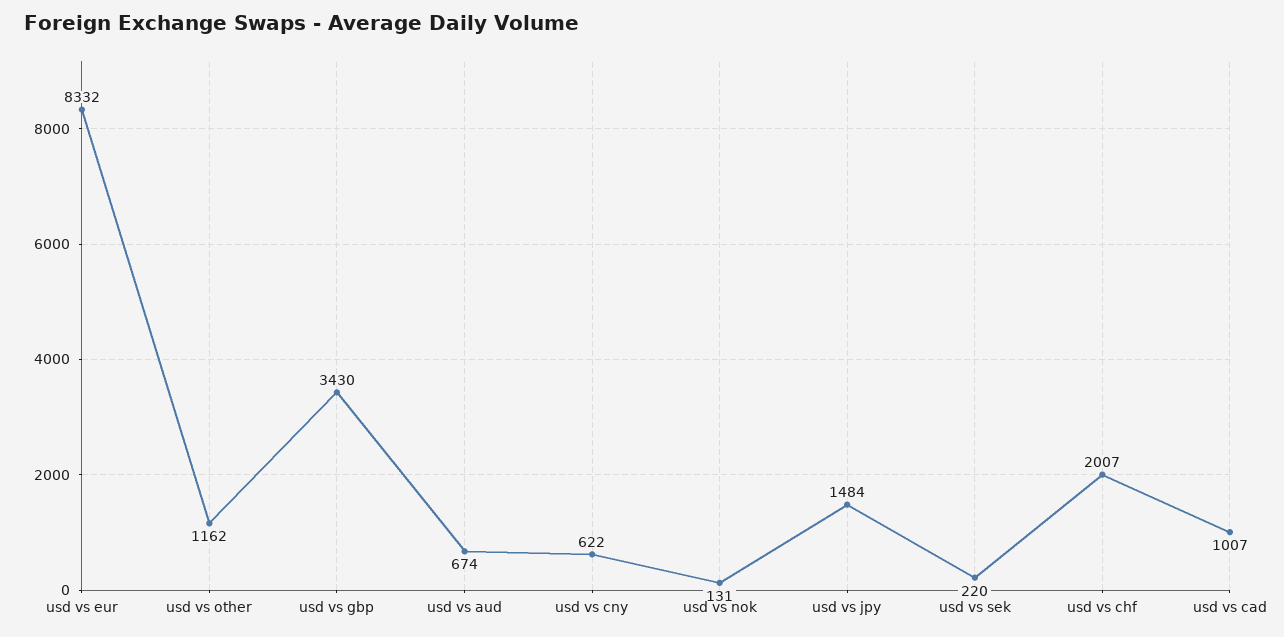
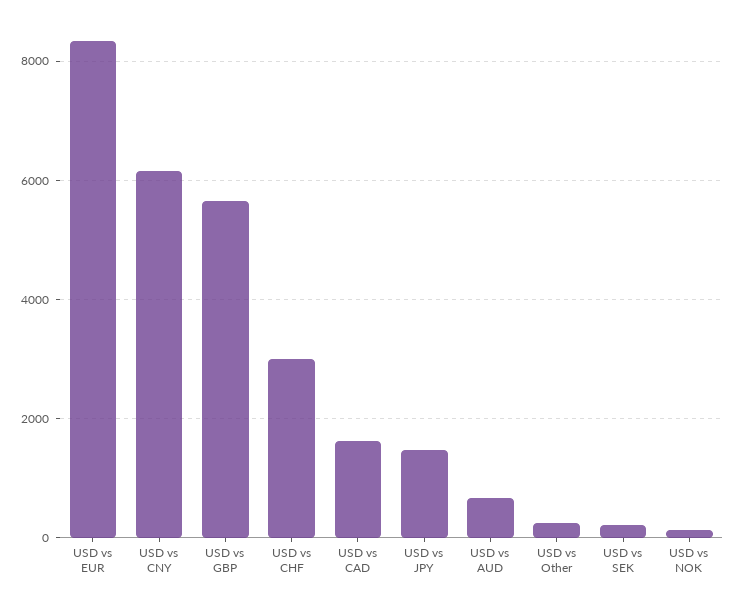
  {
    "usd vs eur": 8332,
-   "usd vs other": 1162,
+   "usd vs other": 200,
-   "usd vs gbp": 3430,
+   "usd vs gbp": 5600,
    "usd vs aud": 674,
-   "usd vs cny": 622,
+   "usd vs cny": 6200,
    "usd vs nok": 131,
    "usd vs jpy": 1484,
    "usd vs sek": 220,
-   "usd vs chf": 2007,
+   "usd vs chf": 3000,
-   "usd vs cad": 1007
+   "usd vs cad": 1600
  }

